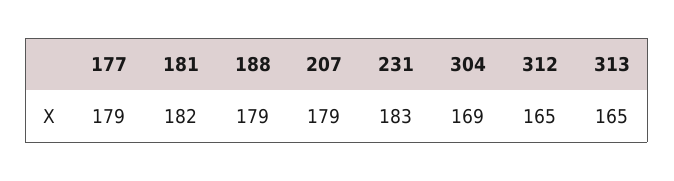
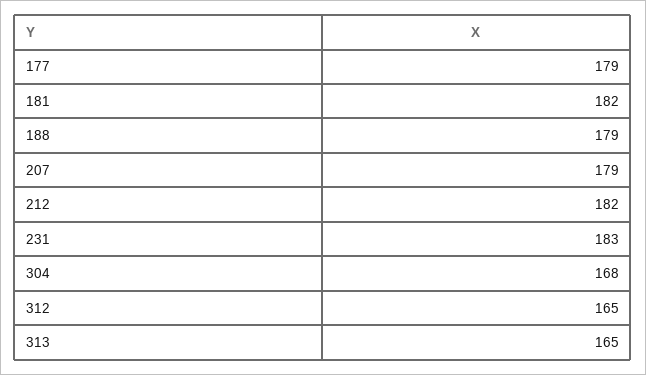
  {
    "177": 179,
    "181": 182,
    "188": 179,
    "207": 179,
    "231": 183,
-   "304": 169,
+   "304": 168,
    "312": 165,
-   "313": 165
+   "313": 165,
+   "212": 182
  }

